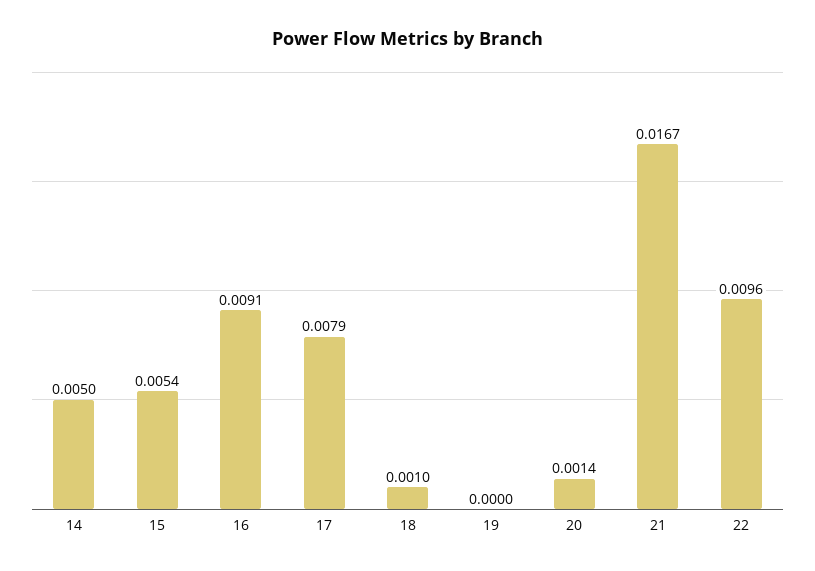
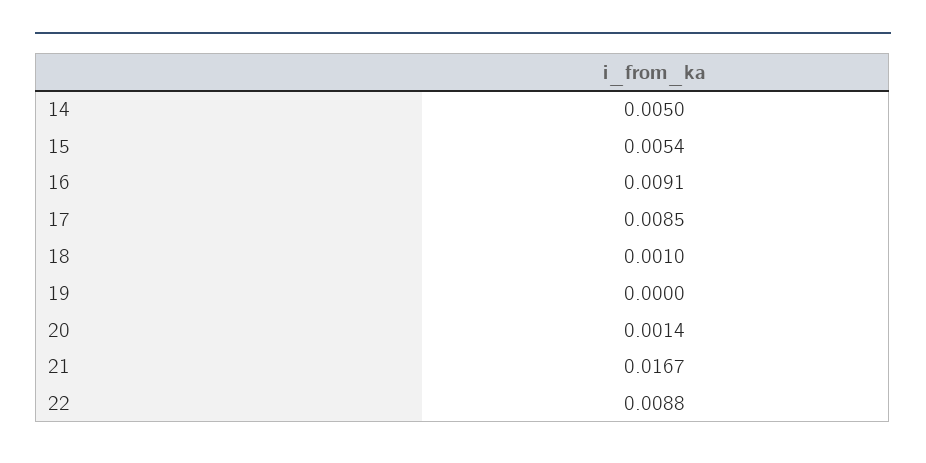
  {
    "14": 0.005,
    "15": 0.0054,
    "16": 0.0091,
-   "17": 0.0079,
+   "17": 0.0085,
    "18": 0.001,
    "19": 0,
    "20": 0.0014,
    "21": 0.0167,
-   "22": 0.0096
+   "22": 0.0088
  }

